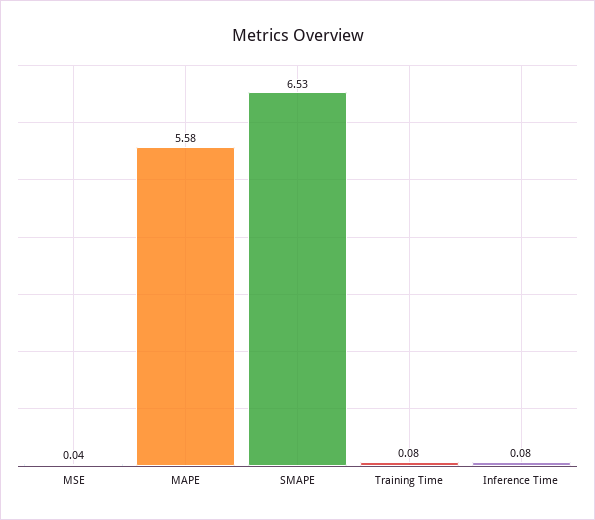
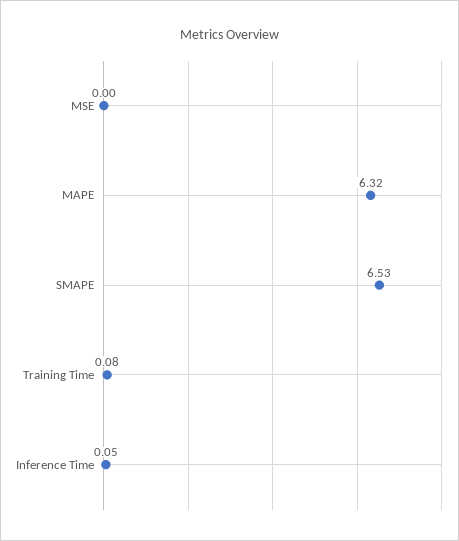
  {
-   "MSE": 0.04,
+   "MSE": 0,
-   "MAPE": 5.58,
+   "MAPE": 6.32,
    "SMAPE": 6.53,
    "Training Time": 0.08,
-   "Inference Time": 0.08
+   "Inference Time": 0.05
  }

